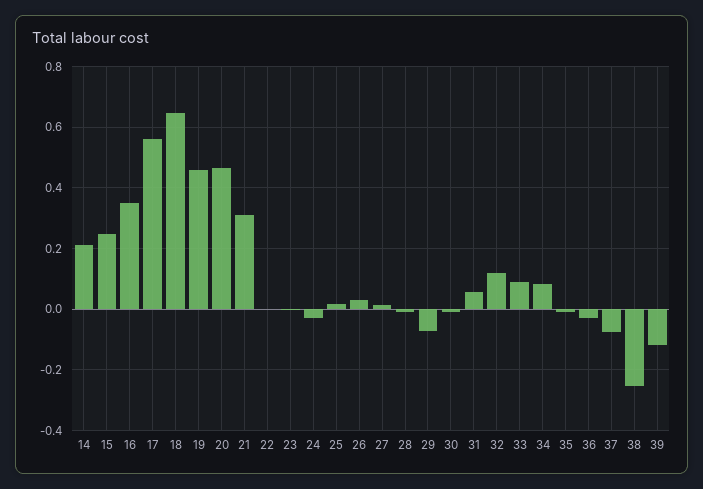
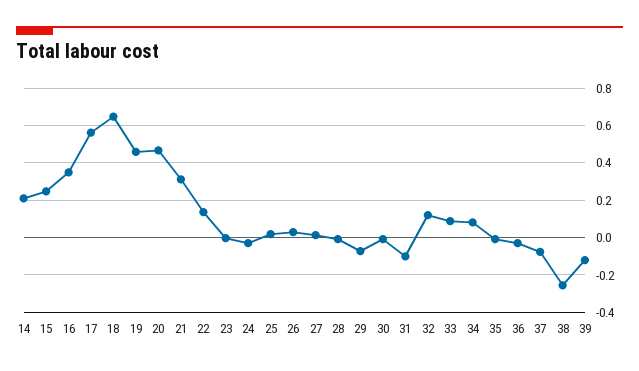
  {
    "14": 0.22,
    "15": 0.24,
    "16": 0.34,
    "17": 0.56,
    "18": 0.64,
    "19": 0.46,
    "20": 0.46,
    "21": 0.32,
-   "22": 0,
+   "22": 0.15,
    "23": 0,
    "24": -0.02,
    "25": 0.02,
    "26": 0.02,
    "27": 0.02,
    "28": 0,
    "29": -0.08,
    "30": 0,
-   "31": 0.06,
+   "31": -0.1,
    "32": 0.12,
    "33": 0.08,
    "34": 0.08,
    "35": 0,
    "36": -0.02,
    "37": -0.08,
    "38": -0.26,
    "39": -0.12
  }

